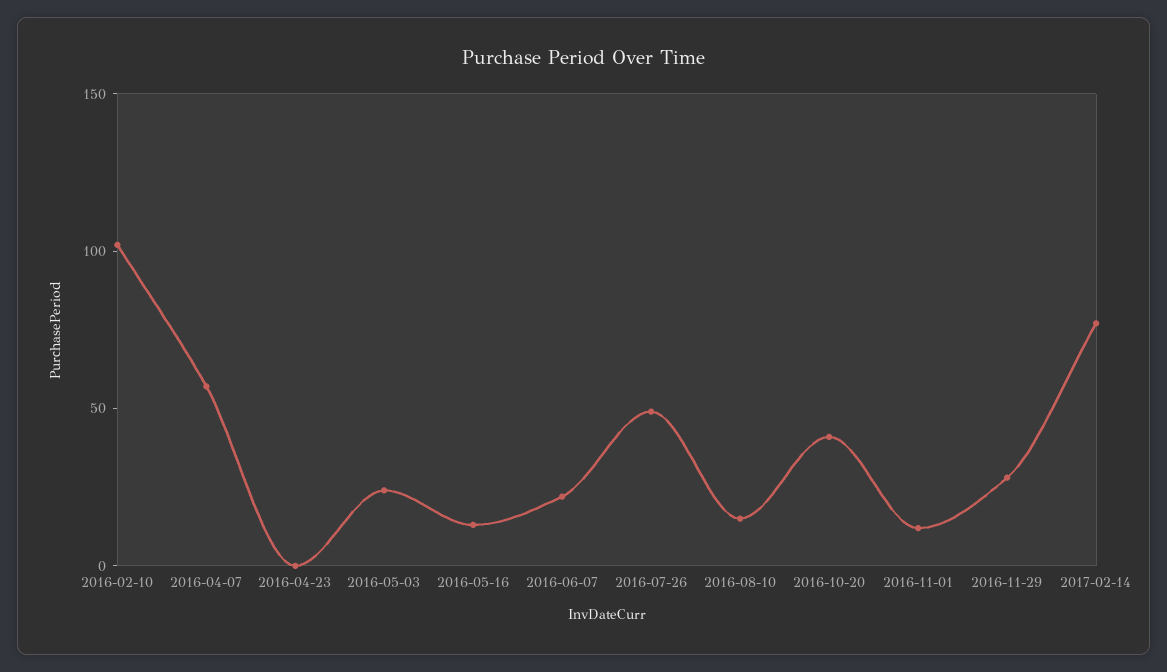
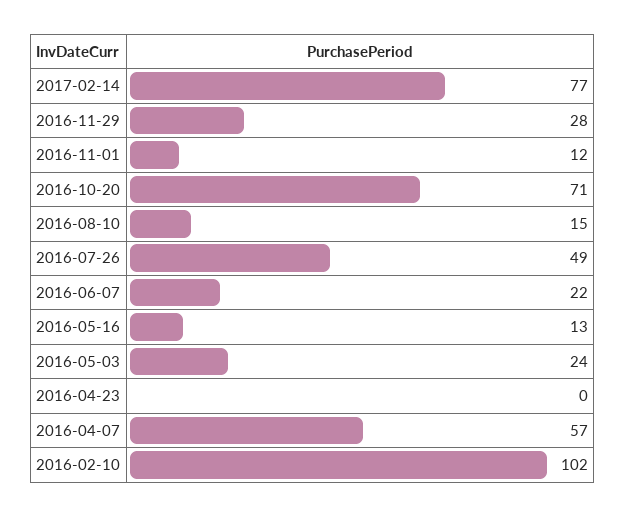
  {
    "2016-02-10": 102,
    "2016-04-07": 57,
    "2016-04-23": 0,
    "2016-05-03": 24,
    "2016-05-16": 13,
    "2016-06-07": 22,
    "2016-07-26": 49,
    "2016-08-10": 15,
-   "2016-10-20": 40,
+   "2016-10-20": 71,
    "2016-11-01": 12,
    "2016-11-29": 28,
    "2017-02-14": 77
  }

